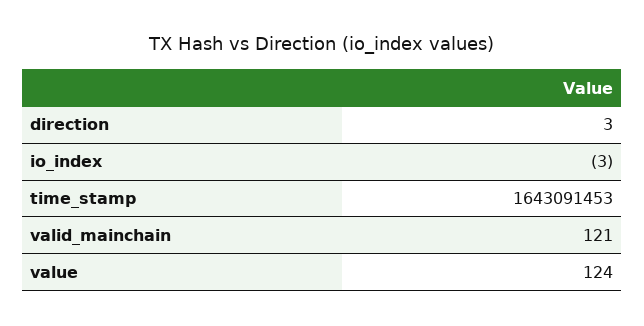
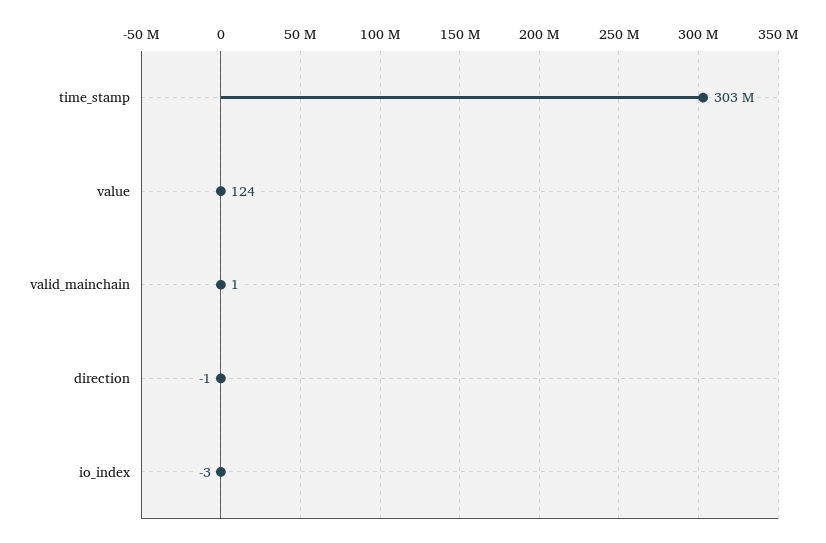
  {
-   "direction": 3,
+   "direction": -1,
    "io_index": -3,
-   "time_stamp": 1643091453,
+   "time_stamp": 303000000,
-   "valid_mainchain": 121,
+   "valid_mainchain": 1,
    "value": 124
  }

